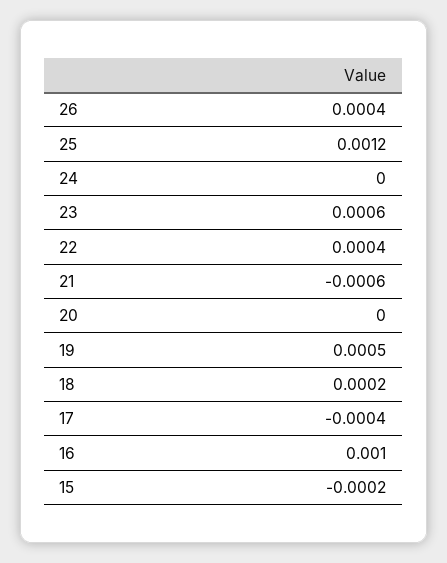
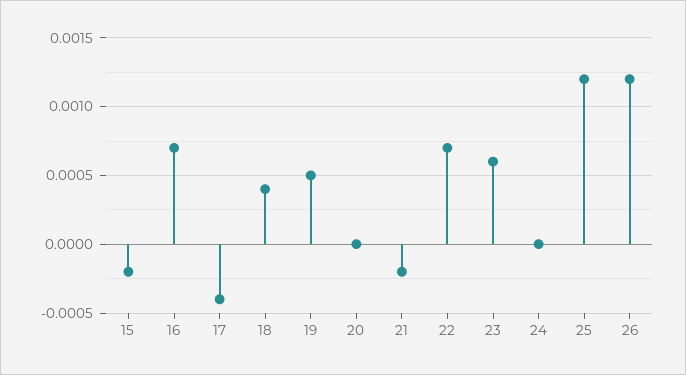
  {
-   "26": 0.0004,
+   "26": 0.0012,
    "25": 0.0012,
    "24": 0,
    "23": 0.0006,
-   "22": 0.0004,
+   "22": 0.0007,
-   "21": -0.0006,
+   "21": -0.0002,
    "20": 0,
    "19": 0.0005,
-   "18": 0.0002,
+   "18": 0.0004,
    "17": -0.0004,
-   "16": 0.001,
+   "16": 0.0007,
    "15": -0.0002
  }

